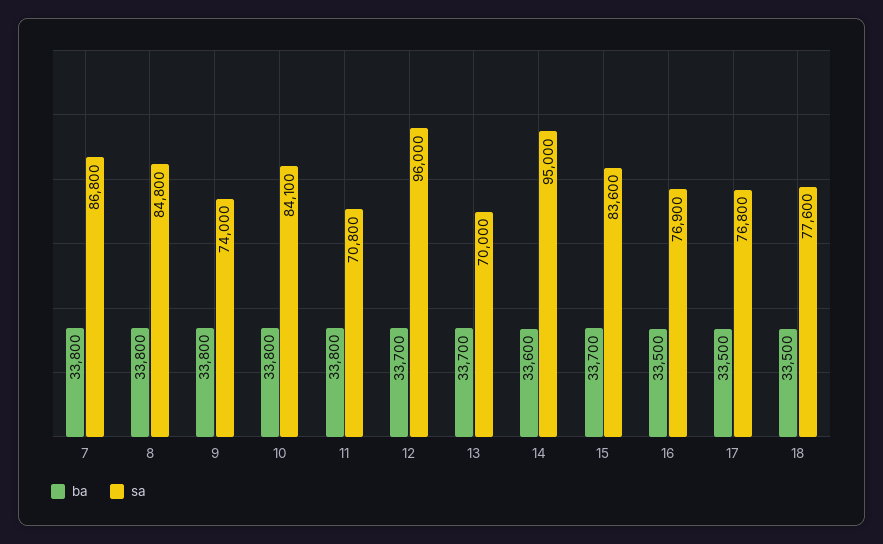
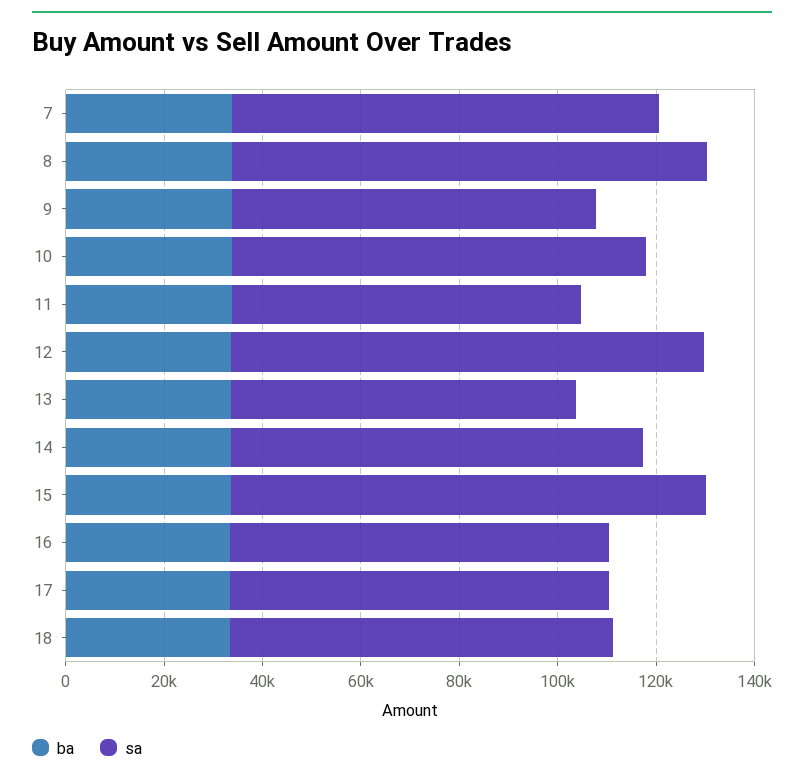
  {
    "ba": {
      "7": 33800,
      "8": 33800,
      "9": 33800,
      "10": 33800,
      "11": 33800,
      "12": 33700,
      "13": 33700,
      "14": 33600,
      "15": 33700,
      "16": 33500,
      "17": 33500,
      "18": 33500
    },
    "sa": {
      "7": 86800,
-     "8": 84800,
+     "8": 95000,
      "9": 74000,
      "10": 84100,
      "11": 70800,
      "12": 96000,
      "13": 70000,
-     "14": 95000,
+     "14": 85000,
-     "15": 83600,
+     "15": 95000,
      "16": 76900,
      "17": 76800,
      "18": 77600
    }
  }

